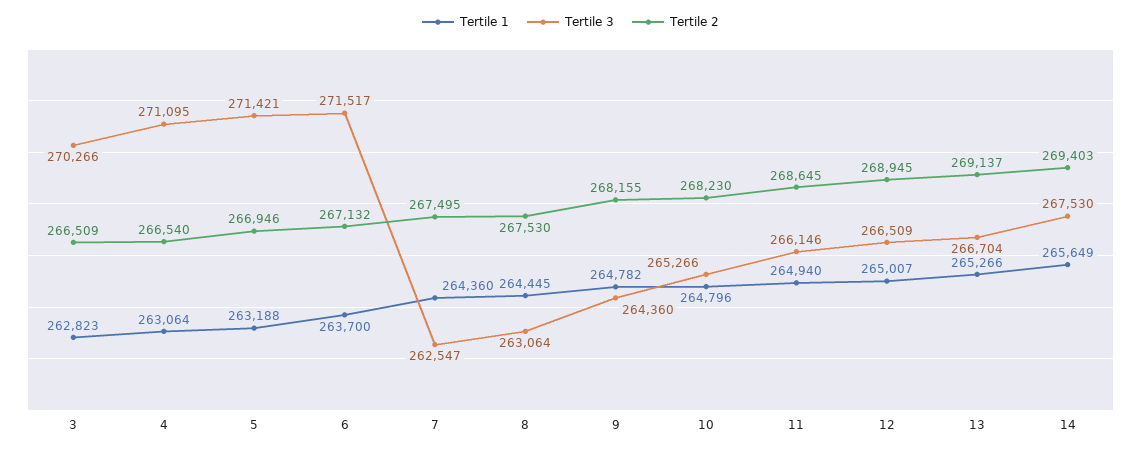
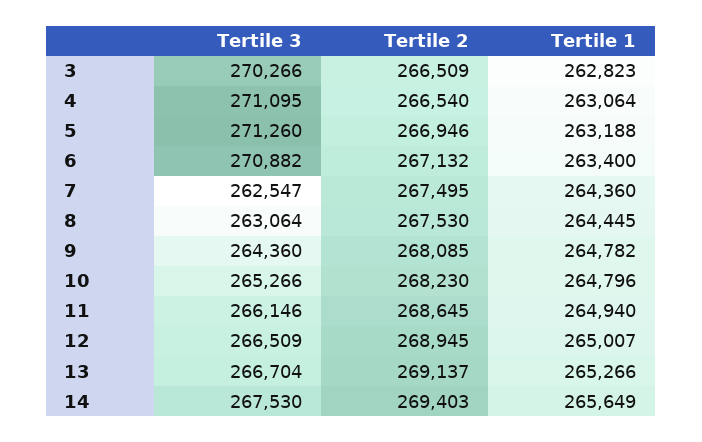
  {
    "Tertile 1": {
      "3": 262823,
      "4": 263064,
      "5": 263188,
-     "6": 263700,
+     "6": 263400,
      "7": 264360,
      "8": 264445,
      "9": 264782,
      "10": 264796,
      "11": 264940,
      "12": 265007,
      "13": 265266,
      "14": 265649
    },
    "Tertile 3": {
      "3": 270266,
      "4": 271095,
-     "5": 271421,
+     "5": 271260,
-     "6": 271517,
+     "6": 270882,
      "7": 262547,
      "8": 263064,
      "9": 264360,
      "10": 265266,
      "11": 266146,
      "12": 266509,
      "13": 266704,
      "14": 267530
    },
    "Tertile 2": {
      "3": 266509,
      "4": 266540,
      "5": 266946,
      "6": 267132,
      "7": 267495,
      "8": 267530,
-     "9": 268155,
+     "9": 268085,
      "10": 268230,
      "11": 268645,
      "12": 268945,
      "13": 269137,
      "14": 269403
    }
  }

